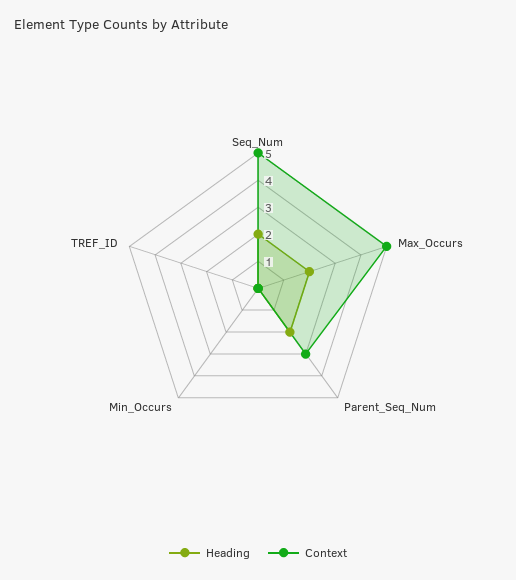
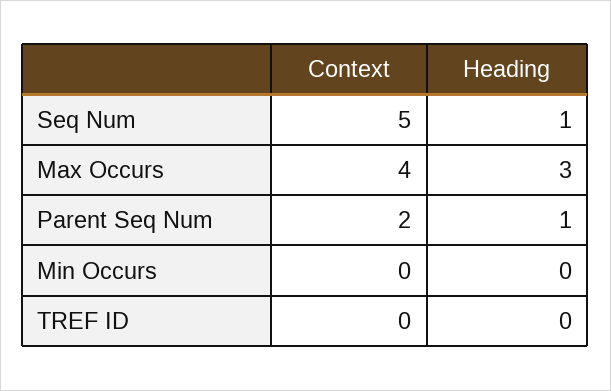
  {
    "Heading": {
-     "Seq_Num": 2,
+     "Seq_Num": 1,
-     "Max_Occurs": 2,
+     "Max_Occurs": 3,
-     "Parent_Seq_Num": 2,
+     "Parent_Seq_Num": 1,
      "Min_Occurs": 0,
      "TREF_ID": 0
    },
    "Context": {
      "Seq_Num": 5,
-     "Max_Occurs": 5,
+     "Max_Occurs": 4,
-     "Parent_Seq_Num": 3,
+     "Parent_Seq_Num": 2,
      "Min_Occurs": 0,
      "TREF_ID": 0
    }
  }

